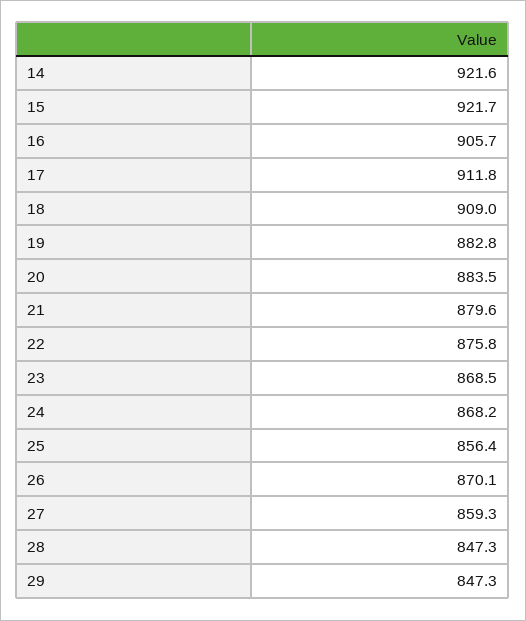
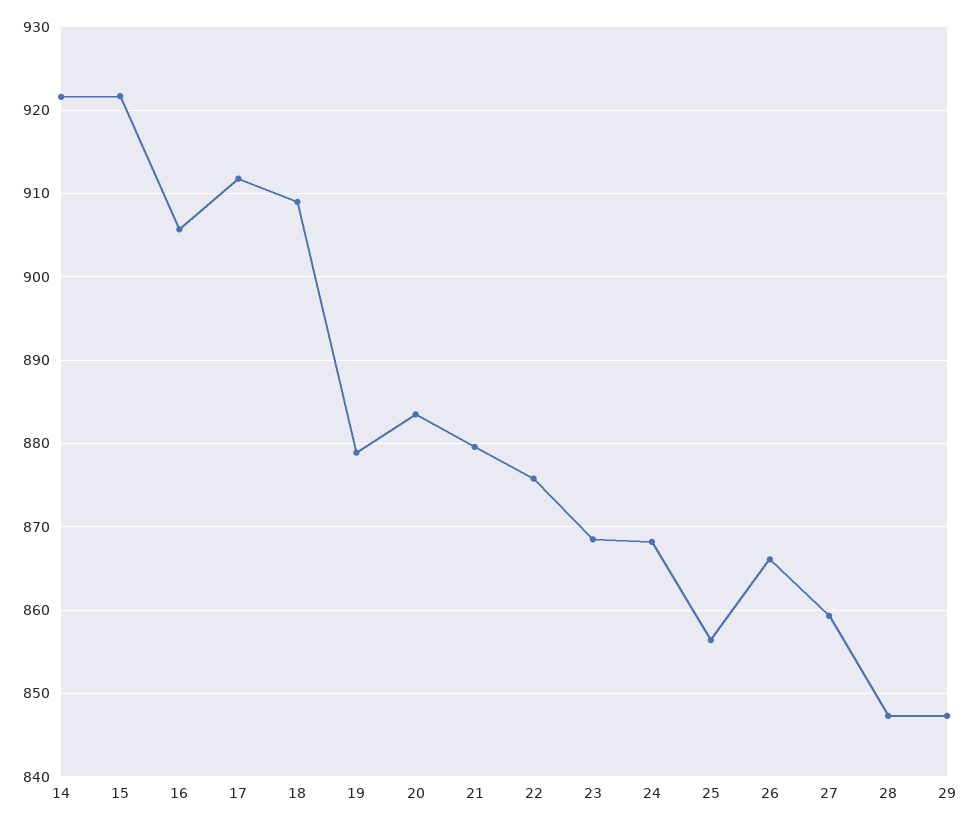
  {
    "14": 921.6,
    "15": 921.7,
    "16": 905.7,
    "17": 911.8,
    "18": 909,
-   "19": 882.8,
+   "19": 879,
    "20": 883.5,
    "21": 879.6,
    "22": 875.8,
    "23": 868.5,
    "24": 868.2,
    "25": 856.4,
-   "26": 870.1,
+   "26": 866,
    "27": 859.3,
    "28": 847.3,
    "29": 847.3
  }

